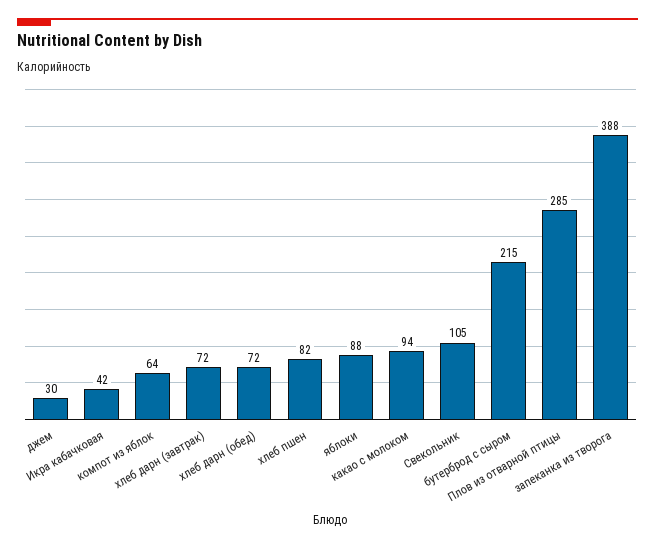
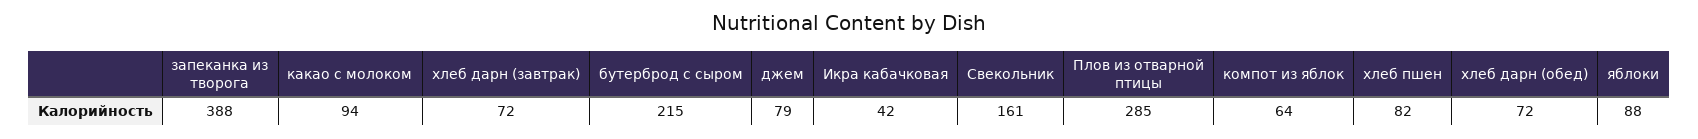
  {
-   "джем": 30,
+   "джем": 79,
    "Икра кабачковая": 42,
    "компот из яблок": 64,
    "хлеб дарн (завтрак)": 72,
    "хлеб дарн (обед)": 72,
    "хлеб пшен": 82,
    "яблоки": 88,
    "какао с молоком": 94,
-   "Свекольник": 105,
+   "Свекольник": 161,
    "бутерброд с сыром": 215,
    "Плов из отварной птицы": 285,
    "запеканка из творога": 388
  }

